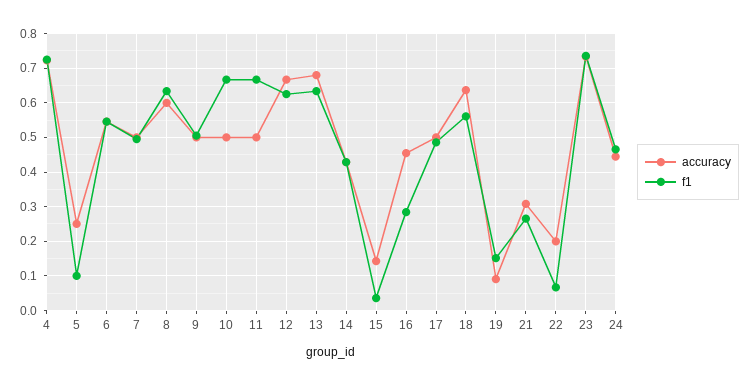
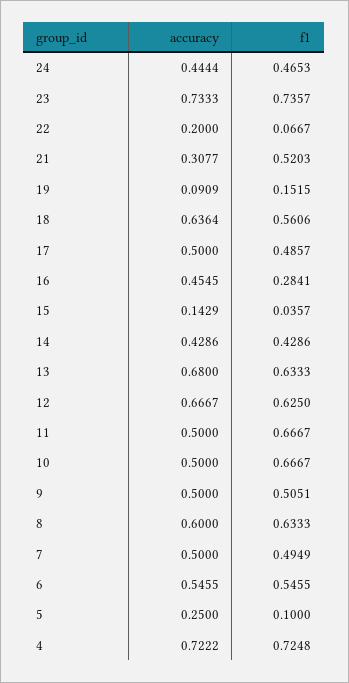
  {
    "accuracy": {
      "4": 0.7222,
      "5": 0.25,
      "6": 0.5455,
      "7": 0.5,
      "8": 0.6,
      "9": 0.5,
      "10": 0.5,
      "11": 0.5,
      "12": 0.6667,
      "13": 0.68,
      "14": 0.4286,
      "15": 0.1429,
      "16": 0.4545,
      "17": 0.5,
      "18": 0.6364,
      "19": 0.0909,
      "21": 0.3077,
      "22": 0.2,
      "23": 0.7333,
      "24": 0.4444
    },
    "f1": {
      "4": 0.7248,
      "5": 0.1,
      "6": 0.5455,
      "7": 0.4949,
      "8": 0.6333,
      "9": 0.5051,
      "10": 0.6667,
      "11": 0.6667,
      "12": 0.625,
      "13": 0.6333,
      "14": 0.4286,
      "15": 0.0357,
      "16": 0.2841,
      "17": 0.4857,
      "18": 0.5606,
      "19": 0.1515,
-     "21": 0.26,
+     "21": 0.5203,
      "22": 0.0667,
      "23": 0.7357,
      "24": 0.4653
    }
  }

